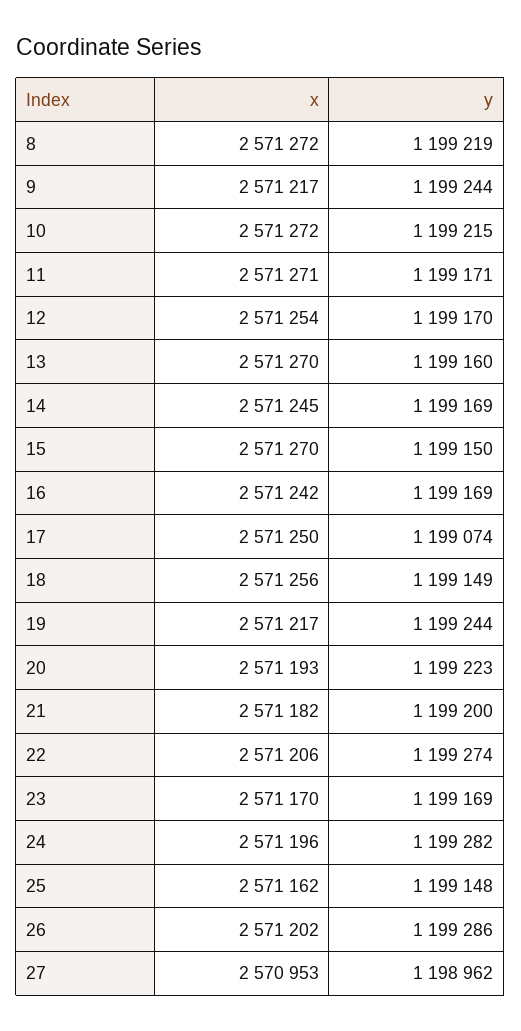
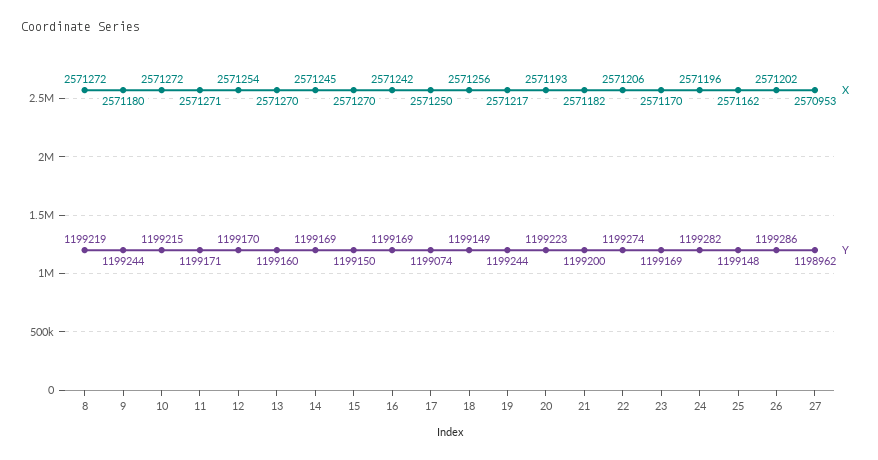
  {
    "x": {
      "8": 2571272,
-     "9": 2571217,
+     "9": 2571180,
      "10": 2571272,
      "11": 2571271,
      "12": 2571254,
      "13": 2571270,
      "14": 2571245,
      "15": 2571270,
      "16": 2571242,
      "17": 2571250,
      "18": 2571256,
      "19": 2571217,
      "20": 2571193,
      "21": 2571182,
      "22": 2571206,
      "23": 2571170,
      "24": 2571196,
      "25": 2571162,
      "26": 2571202,
      "27": 2570953
    },
    "y": {
      "8": 1199219,
      "9": 1199244,
      "10": 1199215,
      "11": 1199171,
      "12": 1199170,
      "13": 1199160,
      "14": 1199169,
      "15": 1199150,
      "16": 1199169,
      "17": 1199074,
      "18": 1199149,
      "19": 1199244,
      "20": 1199223,
      "21": 1199200,
      "22": 1199274,
      "23": 1199169,
      "24": 1199282,
      "25": 1199148,
      "26": 1199286,
      "27": 1198962
    }
  }

